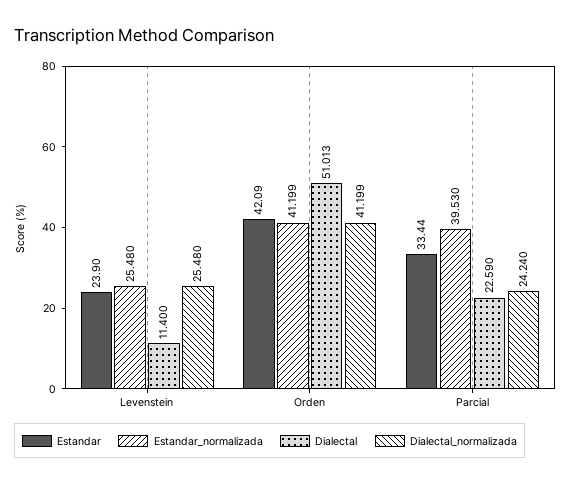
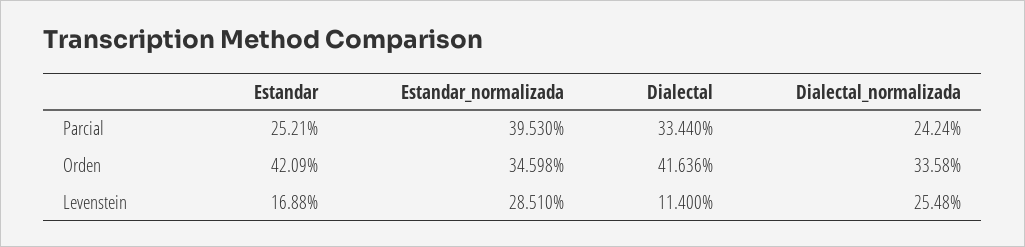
  {
    "Estandar": {
-     "Levenstein": 23.9,
+     "Levenstein": 16.88,
      "Orden": 42.09,
-     "Parcial": 33.44
+     "Parcial": 25.21
    },
    "Estandar_normalizada": {
-     "Levenstein": 25.48,
+     "Levenstein": 28.51,
-     "Orden": 41.199,
+     "Orden": 34.598,
      "Parcial": 39.53
    },
    "Dialectal": {
      "Levenstein": 11.4,
-     "Orden": 51.013,
+     "Orden": 41.636,
-     "Parcial": 22.59
+     "Parcial": 33.44
    },
    "Dialectal_normalizada": {
      "Levenstein": 25.48,
-     "Orden": 41.199,
+     "Orden": 33.58,
      "Parcial": 24.24
    }
  }

